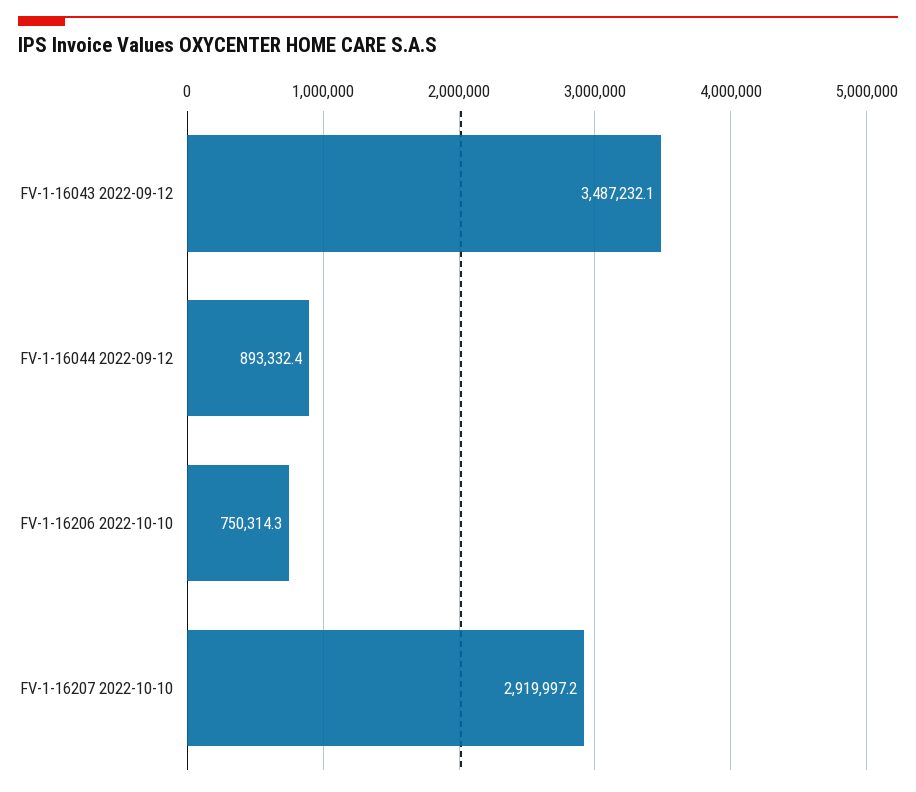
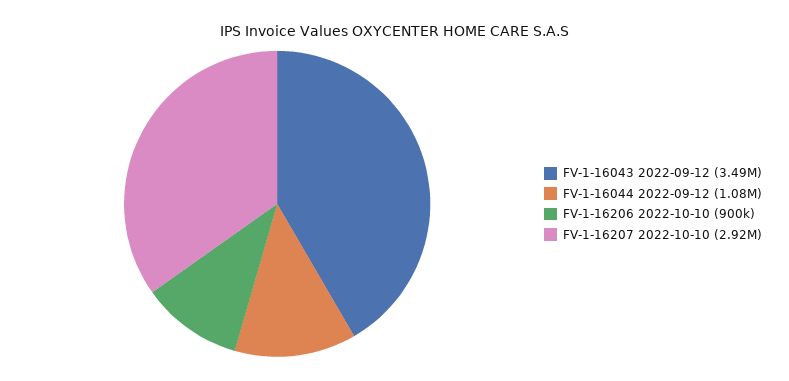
  {
    "FV-1-16043 2022-09-12": 3487232.1,
-   "FV-1-16044 2022-09-12": 893332.4,
+   "FV-1-16044 2022-09-12": 1080000,
-   "FV-1-16206 2022-10-10": 750314.3,
+   "FV-1-16206 2022-10-10": 900000,
    "FV-1-16207 2022-10-10": 2919997.2
  }

